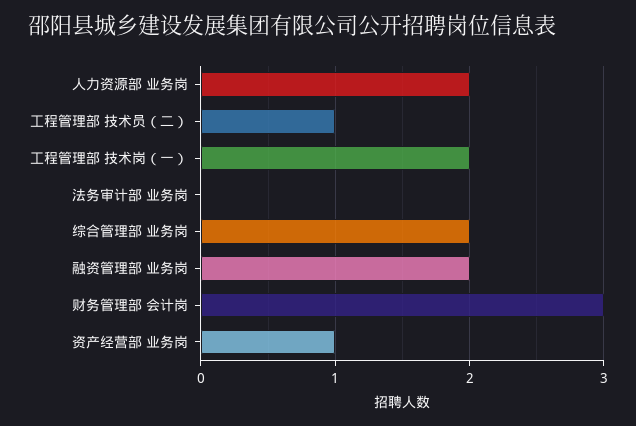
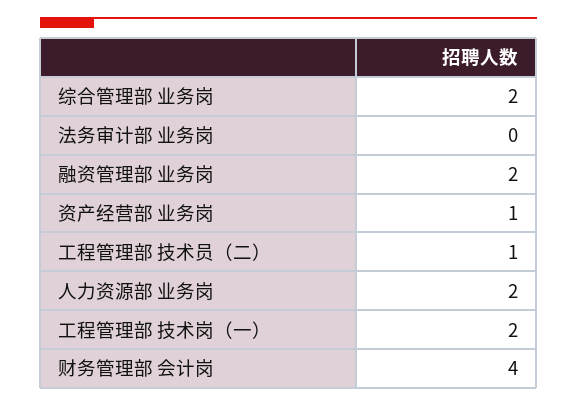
  {
    "人力资源部 业务岗": 2,
    "工程管理部 技术员（二）": 1,
    "工程管理部 技术岗（一）": 2,
    "法务审计部 业务岗": 0,
    "综合管理部 业务岗": 2,
    "融资管理部 业务岗": 2,
-   "财务管理部 会计岗": 3,
+   "财务管理部 会计岗": 4,
    "资产经营部 业务岗": 1
  }

